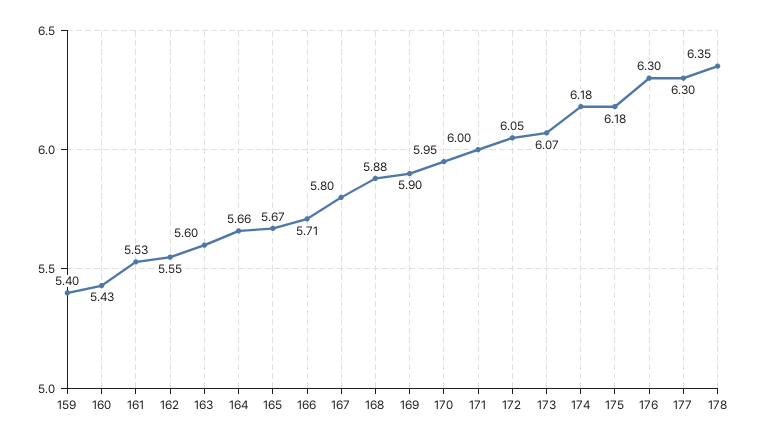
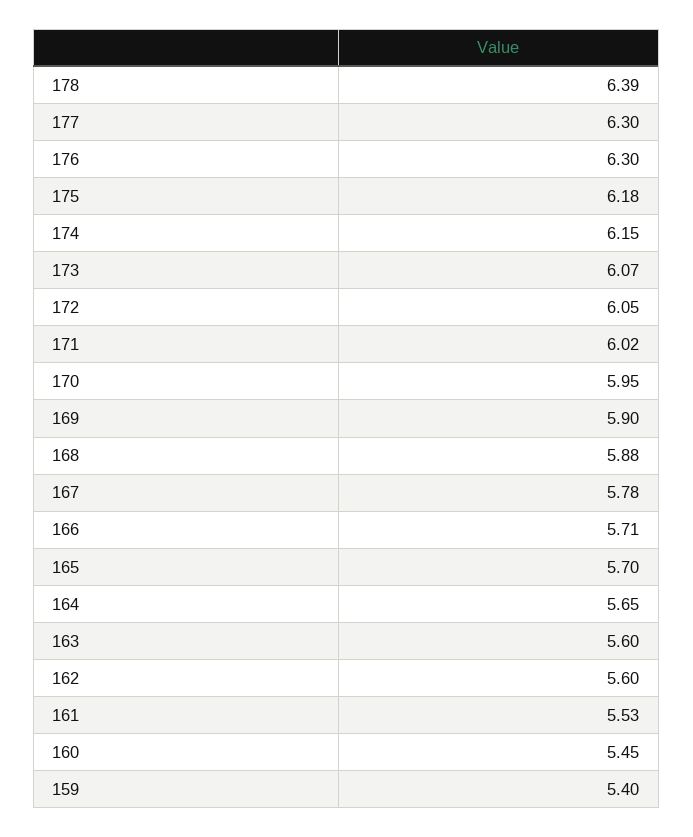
  {
    "159": 5.4,
-   "160": 5.43,
+   "160": 5.45,
    "161": 5.53,
-   "162": 5.55,
+   "162": 5.6,
    "163": 5.6,
-   "164": 5.66,
+   "164": 5.65,
-   "165": 5.67,
+   "165": 5.7,
    "166": 5.71,
-   "167": 5.8,
+   "167": 5.78,
    "168": 5.88,
    "169": 5.9,
    "170": 5.95,
-   "171": 6,
+   "171": 6.02,
    "172": 6.05,
    "173": 6.07,
-   "174": 6.18,
+   "174": 6.15,
    "175": 6.18,
    "176": 6.3,
    "177": 6.3,
-   "178": 6.35
+   "178": 6.39
  }

